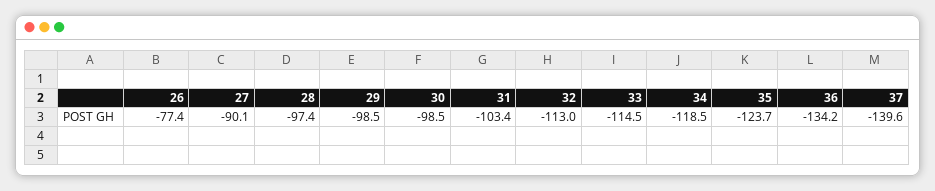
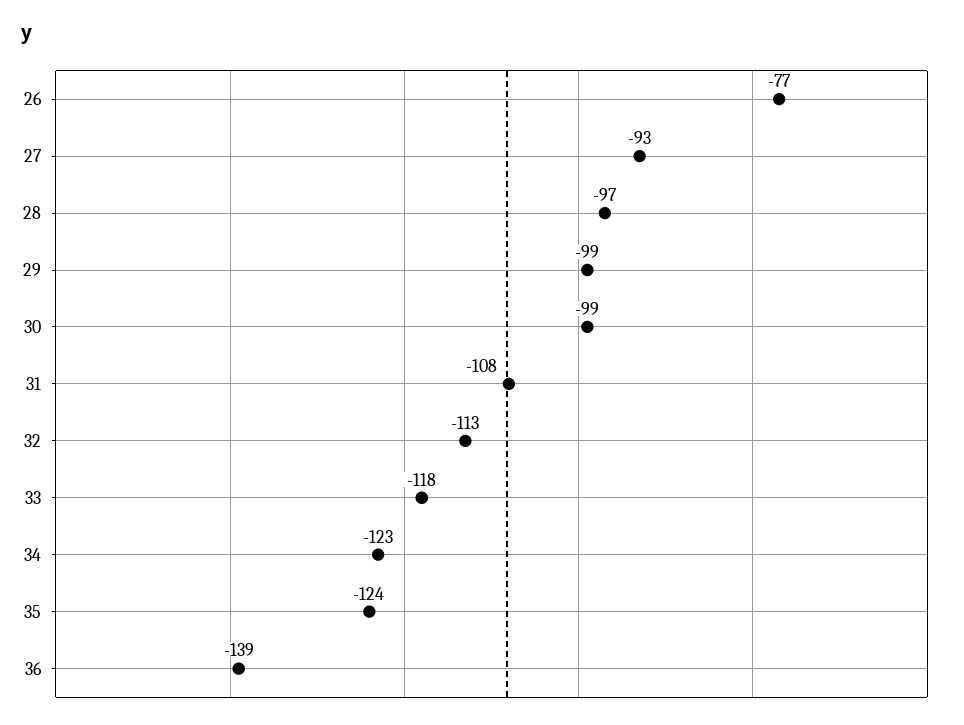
  {
    "26": -77.4,
-   "27": -90.1,
+   "27": -93,
    "28": -97.4,
    "29": -98.5,
    "30": -98.5,
-   "31": -103.4,
+   "31": -108,
    "32": -113,
-   "33": -114.5,
+   "33": -118,
-   "34": -118.5,
+   "34": -123,
    "35": -123.7,
-   "36": -134.2,
+   "36": -139
-   "37": -139.6
  }

